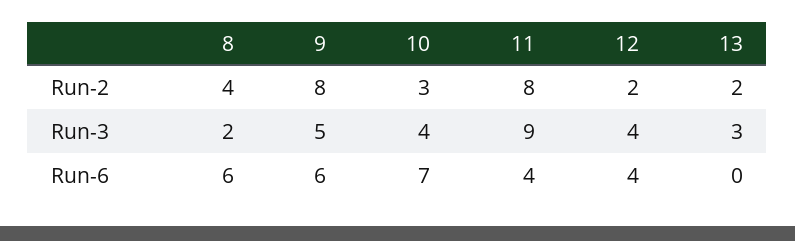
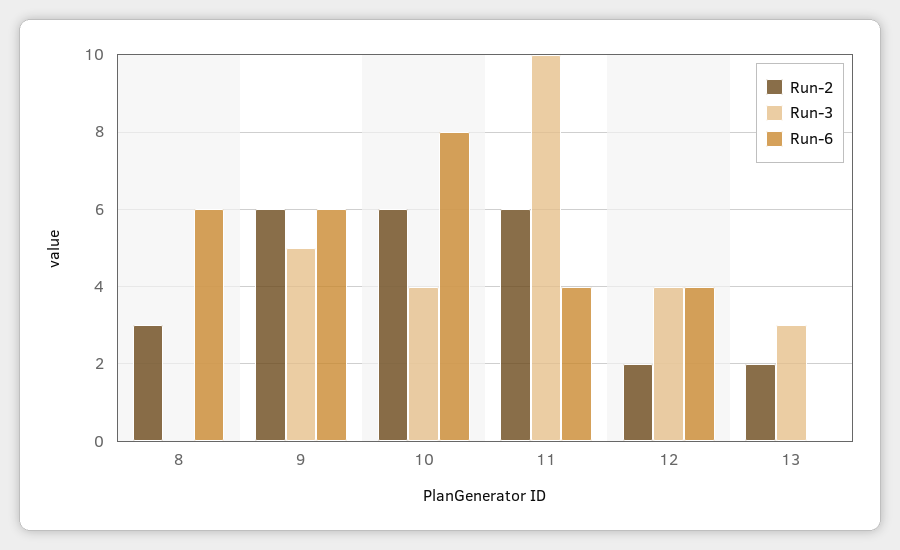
  {
    "Run-2": {
-     "8": 4,
+     "8": 3,
-     "9": 8,
+     "9": 6,
-     "10": 3,
+     "10": 6,
-     "11": 8,
+     "11": 6,
      "12": 2,
      "13": 2
    },
    "Run-3": {
-     "8": 2,
+     "8": 0,
      "9": 5,
      "10": 4,
-     "11": 9,
+     "11": 10,
      "12": 4,
      "13": 3
    },
    "Run-6": {
      "8": 6,
      "9": 6,
-     "10": 7,
+     "10": 8,
      "11": 4,
      "12": 4,
      "13": 0
    }
  }

